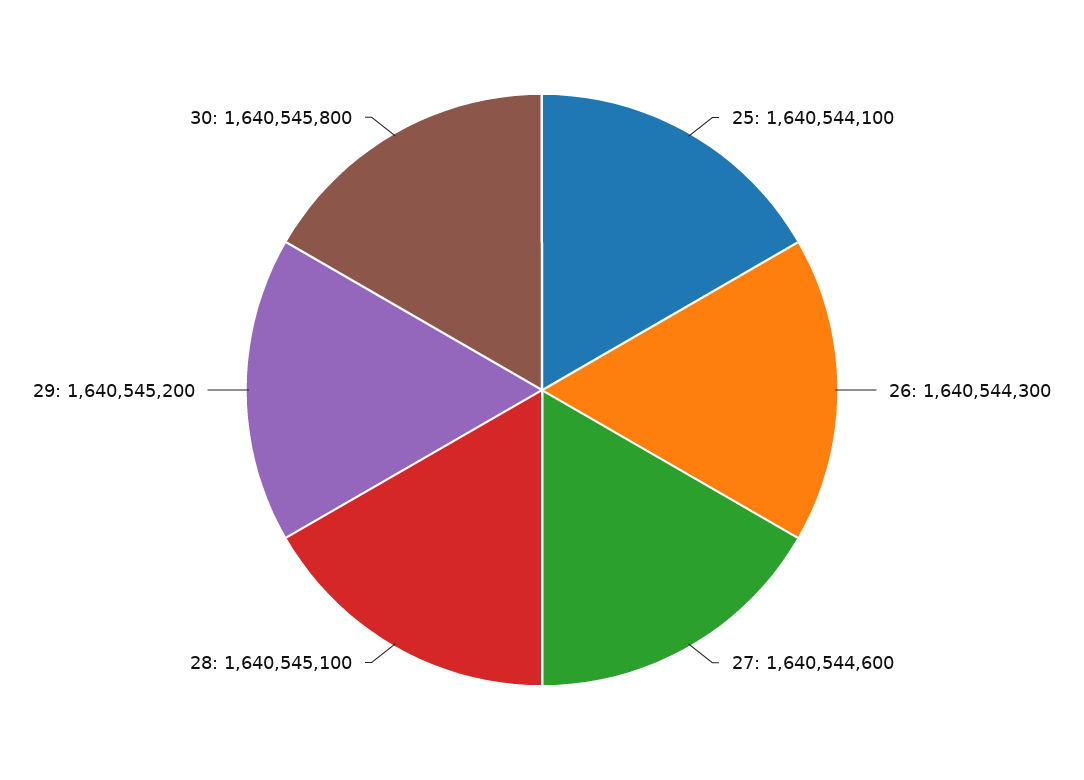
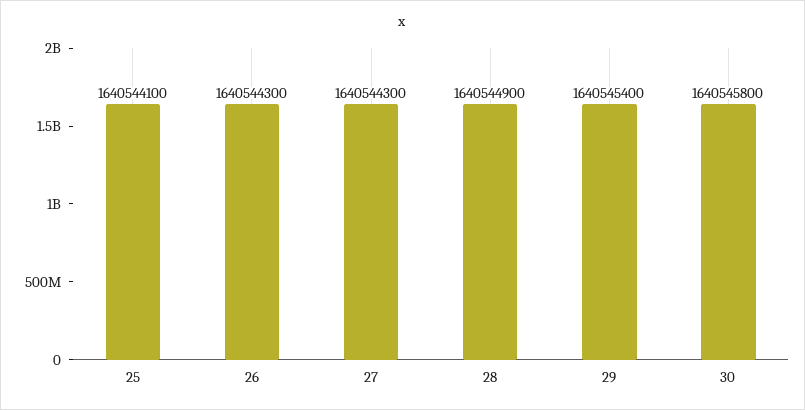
  {
    "25": 1640544100,
    "26": 1640544300,
-   "27": 1640544600,
+   "27": 1640544300,
-   "28": 1640545100,
+   "28": 1640544900,
-   "29": 1640545200,
+   "29": 1640545400,
    "30": 1640545800
  }

